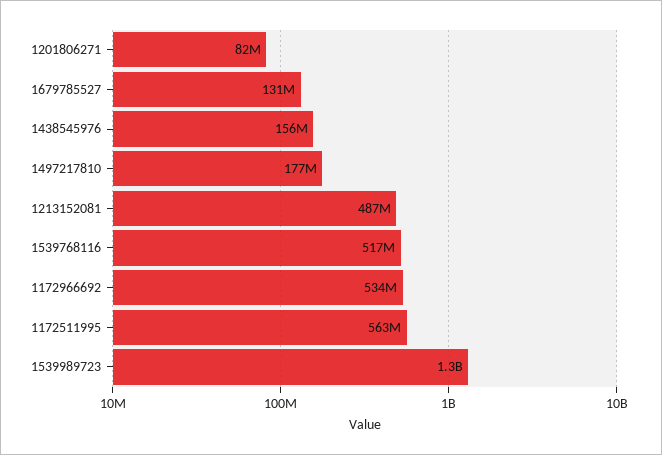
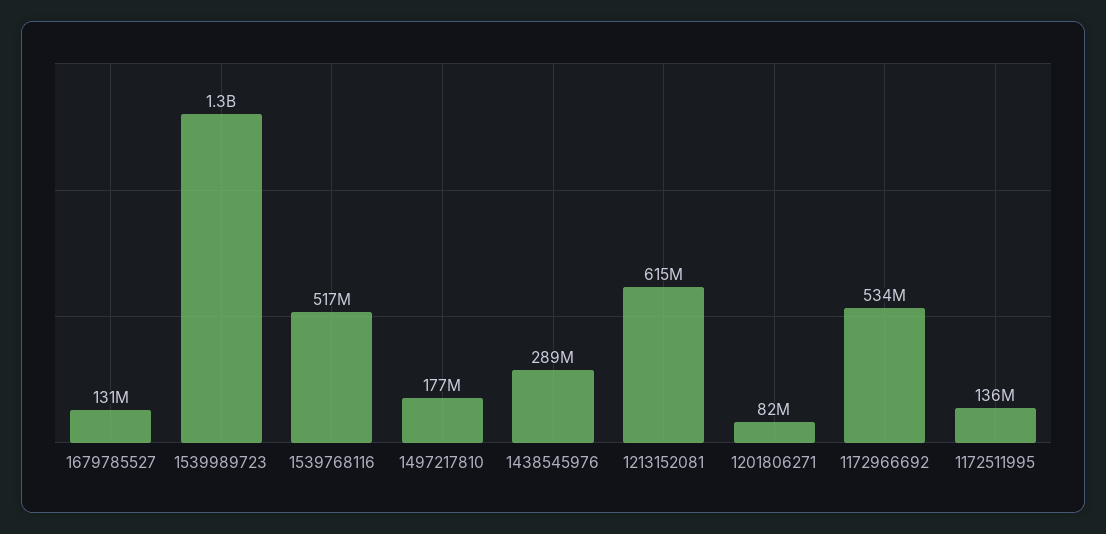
  {
    "1201806271": 82000000,
    "1679785527": 131000000,
-   "1438545976": 156000000,
+   "1438545976": 289000000,
    "1497217810": 177000000,
-   "1213152081": 487000000,
+   "1213152081": 615000000,
    "1539768116": 517000000,
    "1172966692": 534000000,
-   "1172511995": 563000000,
+   "1172511995": 136000000,
    "1539989723": 1300000000
  }

